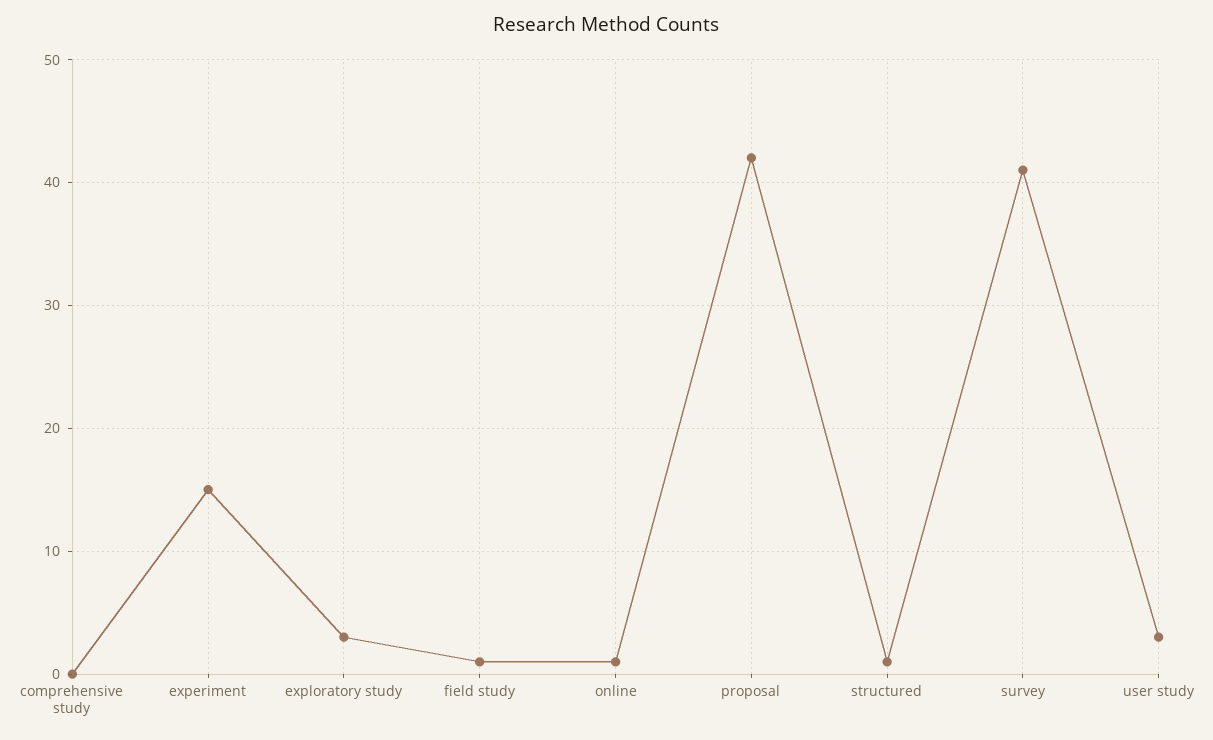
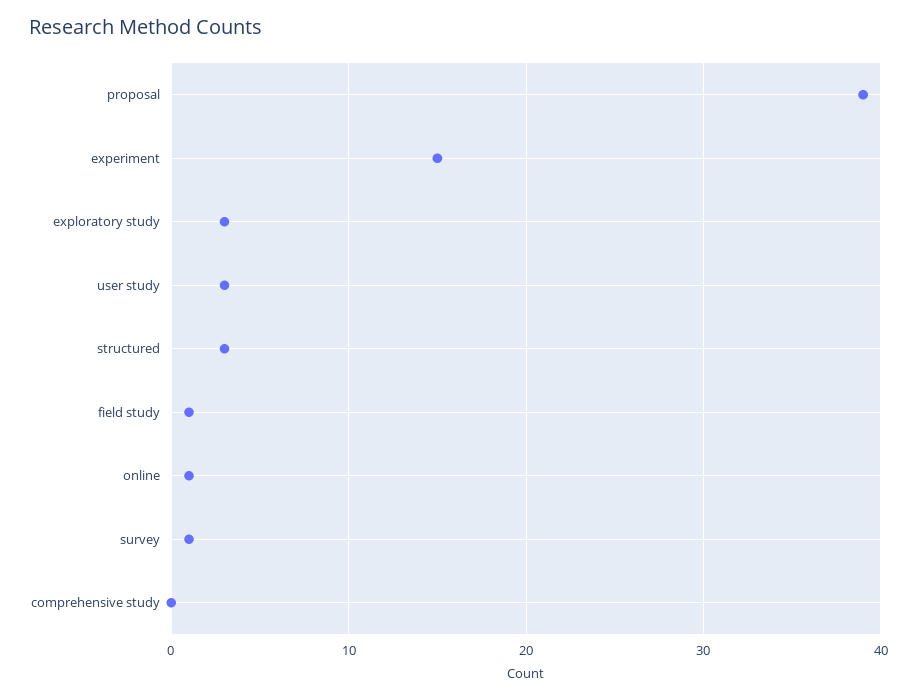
  {
    "comprehensive study": 0,
    "experiment": 15,
    "exploratory study": 3,
    "field study": 1,
    "online": 1,
-   "proposal": 42,
+   "proposal": 39,
-   "structured": 1,
+   "structured": 3,
-   "survey": 41,
+   "survey": 1,
    "user study": 3
  }

